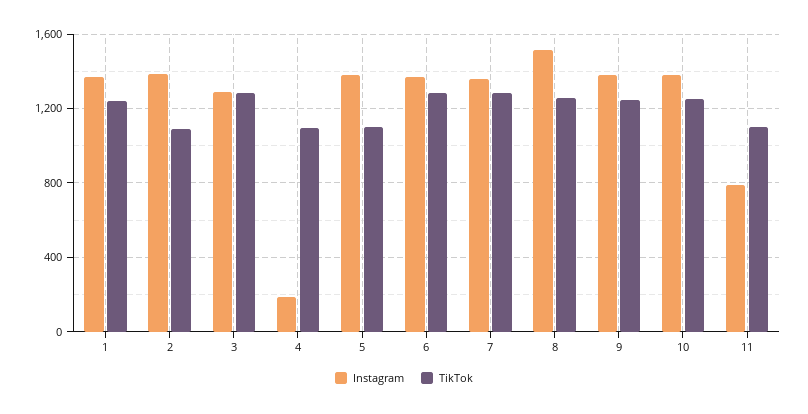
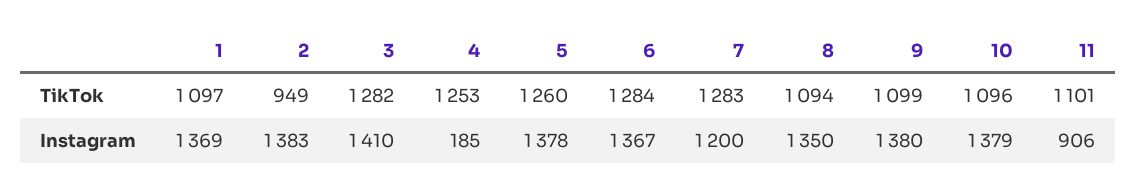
  {
    "Instagram": {
      "1": 1369,
      "2": 1383,
-     "3": 1300,
+     "3": 1410,
      "4": 185,
      "5": 1378,
      "6": 1367,
-     "7": 1350,
+     "7": 1200,
-     "8": 1500,
+     "8": 1350,
      "9": 1380,
      "10": 1379,
-     "11": 800
+     "11": 906
    },
    "TikTok": {
-     "1": 1250,
+     "1": 1097,
-     "2": 1100,
+     "2": 949,
      "3": 1282,
-     "4": 1100,
+     "4": 1253,
-     "5": 1100,
+     "5": 1260,
      "6": 1284,
      "7": 1283,
-     "8": 1250,
+     "8": 1094,
-     "9": 1250,
+     "9": 1099,
-     "10": 1250,
+     "10": 1096,
      "11": 1101
    }
  }

